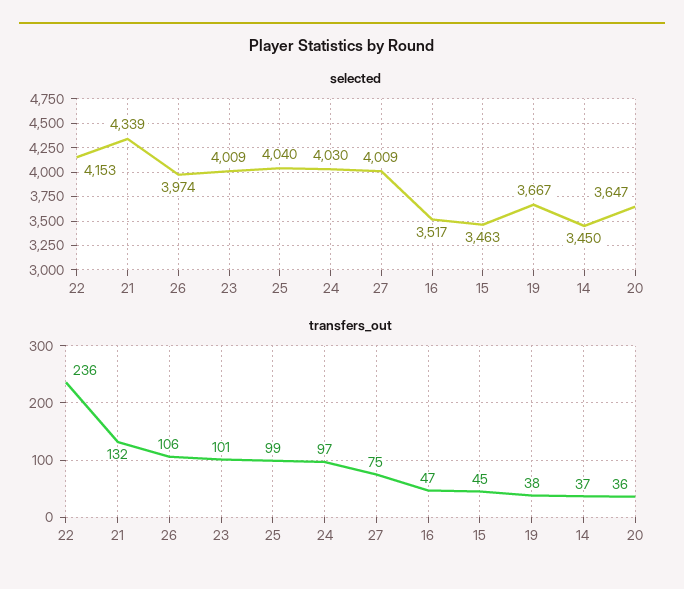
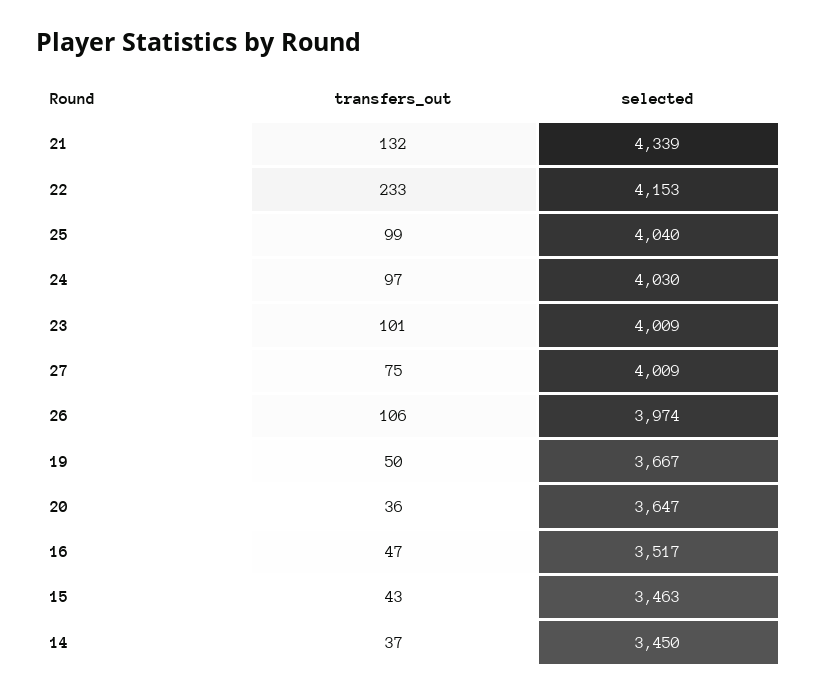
  {
    "selected": {
      "22": 4153,
      "21": 4339,
      "26": 3974,
      "23": 4009,
      "25": 4040,
      "24": 4030,
      "27": 4009,
      "16": 3517,
      "15": 3463,
      "19": 3667,
      "14": 3450,
      "20": 3647
    },
    "transfers_out": {
-     "22": 236,
+     "22": 233,
      "21": 132,
      "26": 106,
      "23": 101,
      "25": 99,
      "24": 97,
      "27": 75,
      "16": 47,
-     "15": 45,
+     "15": 43,
-     "19": 38,
+     "19": 50,
      "14": 37,
      "20": 36
    }
  }

